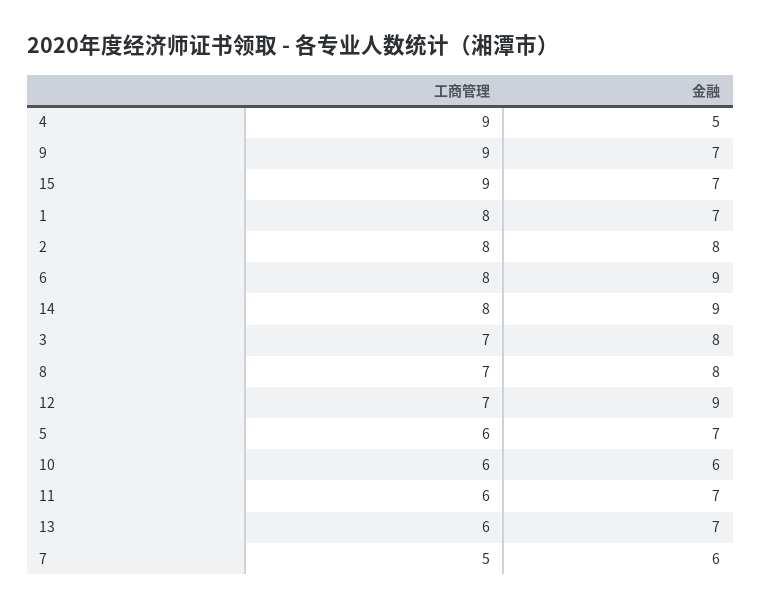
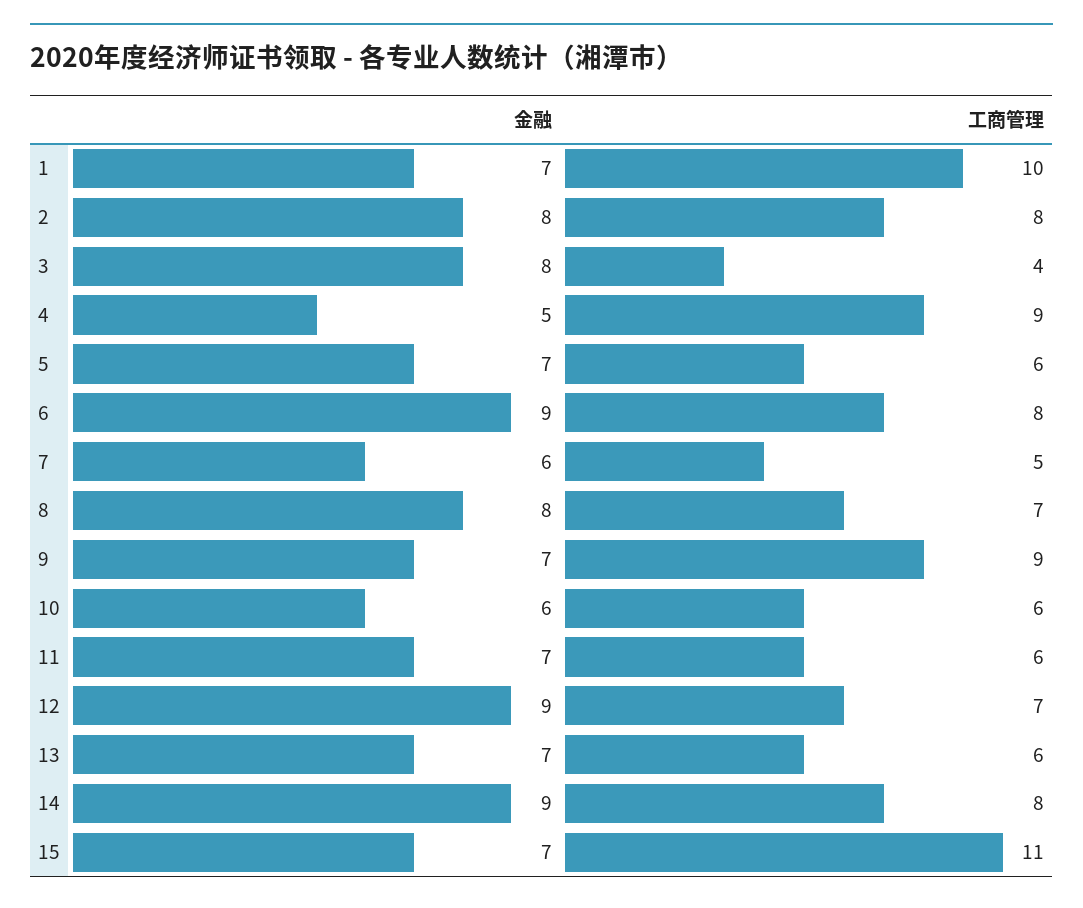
  {
    "工商管理": {
      "4": 9,
      "9": 9,
-     "15": 9,
+     "15": 11,
-     "1": 8,
+     "1": 10,
      "2": 8,
      "6": 8,
      "14": 8,
-     "3": 7,
+     "3": 4,
      "8": 7,
      "12": 7,
      "5": 6,
      "10": 6,
      "11": 6,
      "13": 6,
      "7": 5
    },
    "金融": {
      "4": 5,
      "9": 7,
      "15": 7,
      "1": 7,
      "2": 8,
      "6": 9,
      "14": 9,
      "3": 8,
      "8": 8,
      "12": 9,
      "5": 7,
      "10": 6,
      "11": 7,
      "13": 7,
      "7": 6
    }
  }

